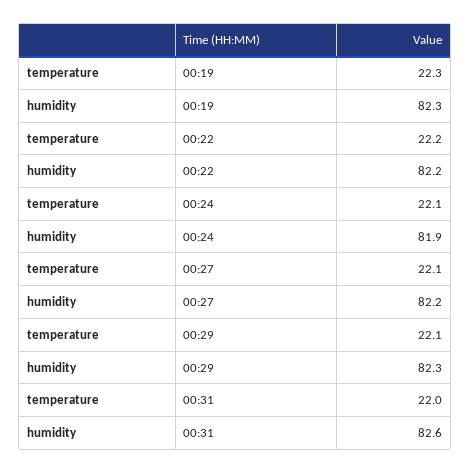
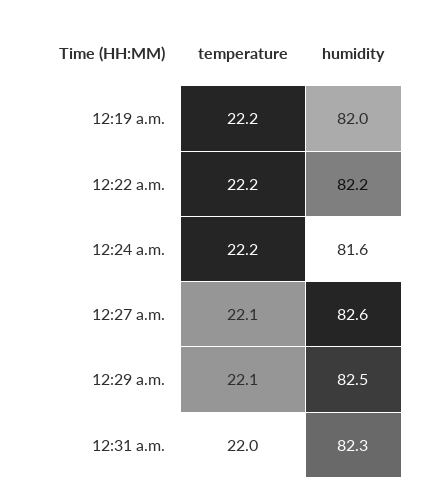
  {
    "temperature": {
-     "00:19": 22.3,
+     "00:19": 22.2,
      "00:22": 22.2,
-     "00:24": 22.1,
+     "00:24": 22.2,
      "00:27": 22.1,
      "00:29": 22.1,
      "00:31": 22
    },
    "humidity": {
-     "00:19": 82.3,
+     "00:19": 82,
      "00:22": 82.2,
-     "00:24": 81.9,
+     "00:24": 81.6,
-     "00:27": 82.2,
+     "00:27": 82.6,
-     "00:29": 82.3,
+     "00:29": 82.5,
-     "00:31": 82.6
+     "00:31": 82.3
    }
  }

